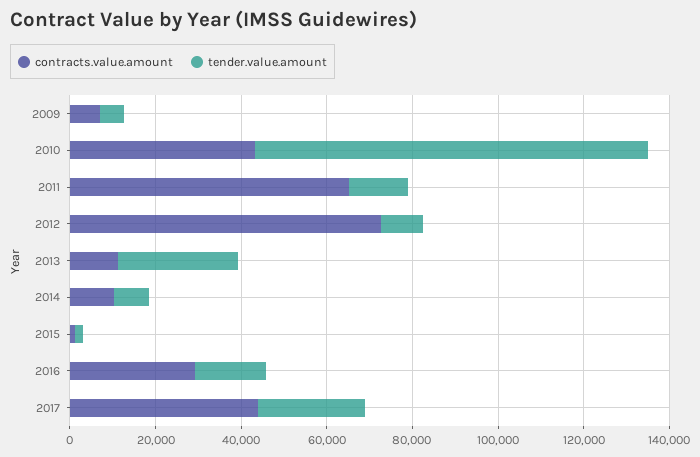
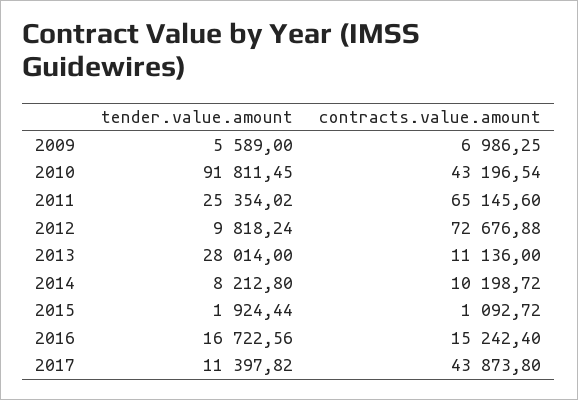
  {
    "contracts.value.amount": {
      "2009": 6986.25,
      "2010": 43196.54,
      "2011": 65145.6,
      "2012": 72676.88,
      "2013": 11136,
      "2014": 10198.72,
      "2015": 1092.72,
-     "2016": 30000,
+     "2016": 15242.4,
      "2017": 43873.8
    },
    "tender.value.amount": {
      "2009": 5589,
      "2010": 91811.45,
-     "2011": 15000,
+     "2011": 25354.02,
      "2012": 9818.24,
      "2013": 28014,
      "2014": 8212.8,
      "2015": 1924.44,
      "2016": 16722.56,
-     "2017": 25000
+     "2017": 11397.82
    }
  }

